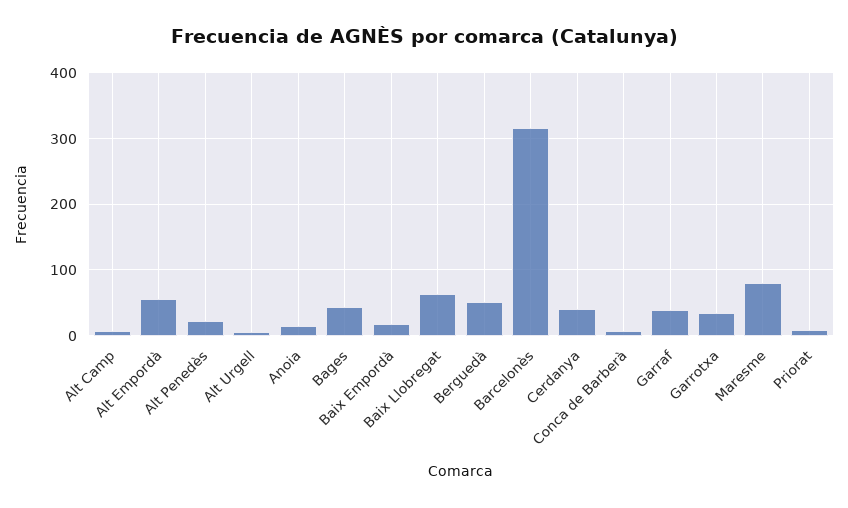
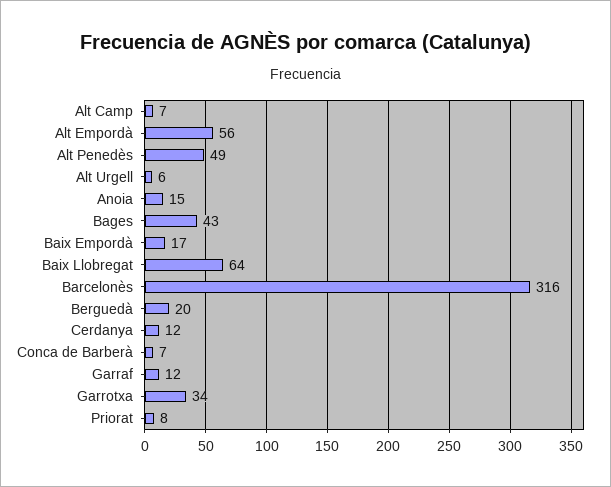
  {
    "Alt Camp": 7,
    "Alt Empordà": 56,
-   "Alt Penedès": 20,
+   "Alt Penedès": 49,
    "Alt Urgell": 6,
    "Anoia": 15,
    "Bages": 43,
    "Baix Empordà": 17,
    "Baix Llobregat": 64,
-   "Berguedà": 50,
+   "Berguedà": 20,
    "Barcelonès": 316,
-   "Cerdanya": 40,
+   "Cerdanya": 12,
    "Conca de Barberà": 7,
-   "Garraf": 40,
+   "Garraf": 12,
    "Garrotxa": 34,
-   "Maresme": 80,
    "Priorat": 8
  }

